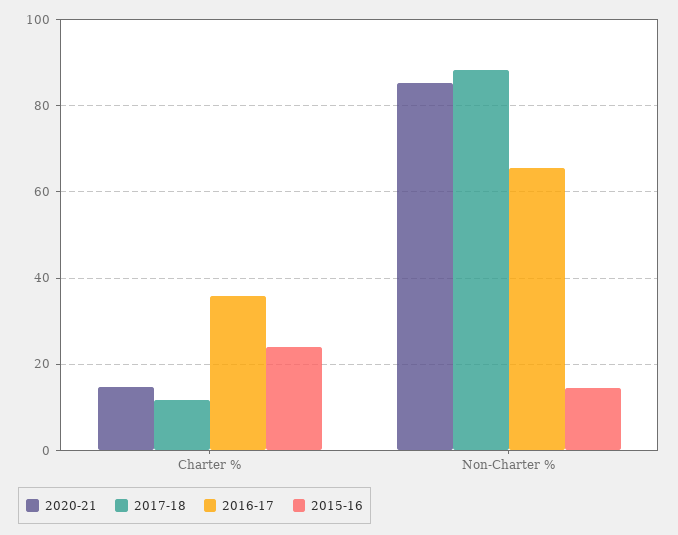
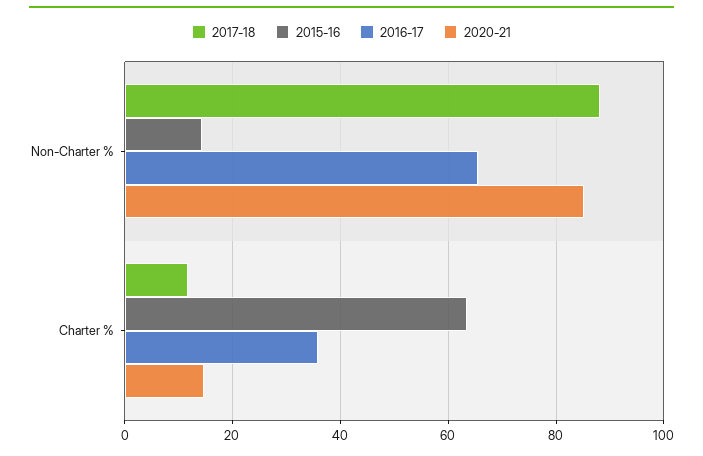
  {
    "2020-21": {
      "Charter %": 14,
      "Non-Charter %": 86
    },
    "2017-18": {
      "Charter %": 12,
      "Non-Charter %": 88
    },
    "2016-17": {
      "Charter %": 36,
      "Non-Charter %": 66
    },
    "2015-16": {
-     "Charter %": 24,
+     "Charter %": 64,
      "Non-Charter %": 14
    }
  }

